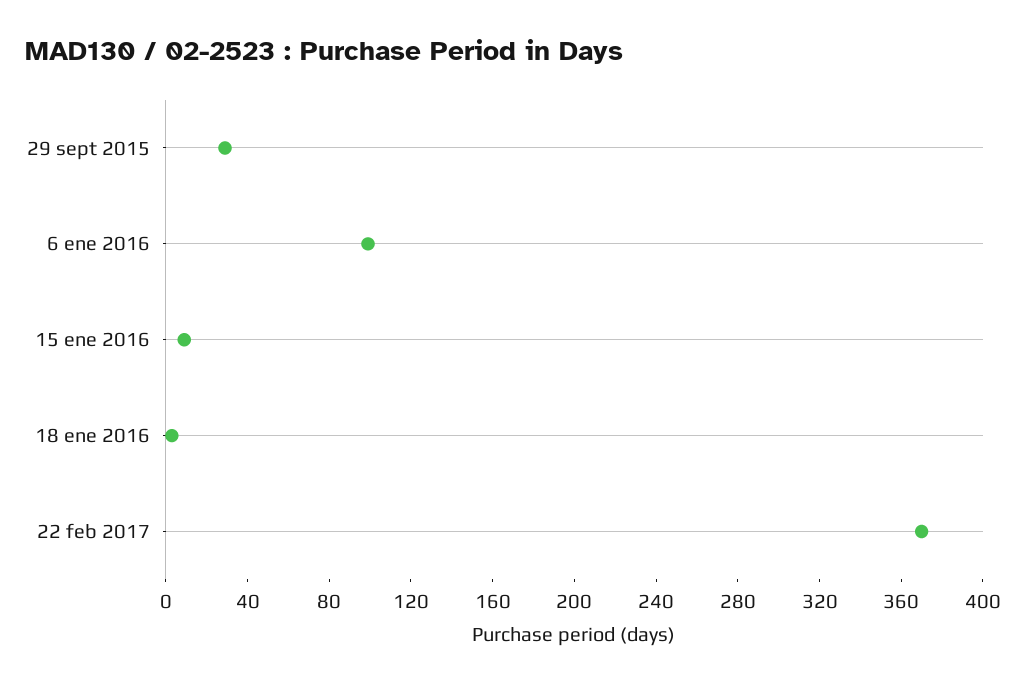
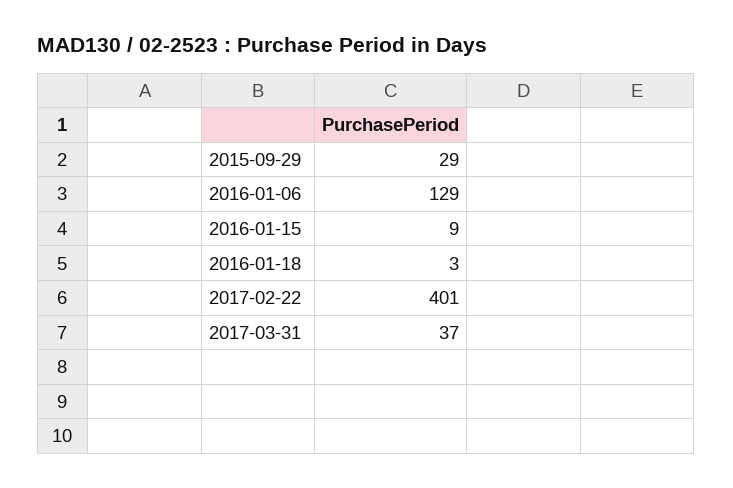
  {
    "29 sept 2015": 29,
-   "6 ene 2016": 100,
+   "6 ene 2016": 129,
    "15 ene 2016": 9,
    "18 ene 2016": 3,
-   "22 feb 2017": 370
+   "22 feb 2017": 401,
+   "2017-03-31": 37
  }

